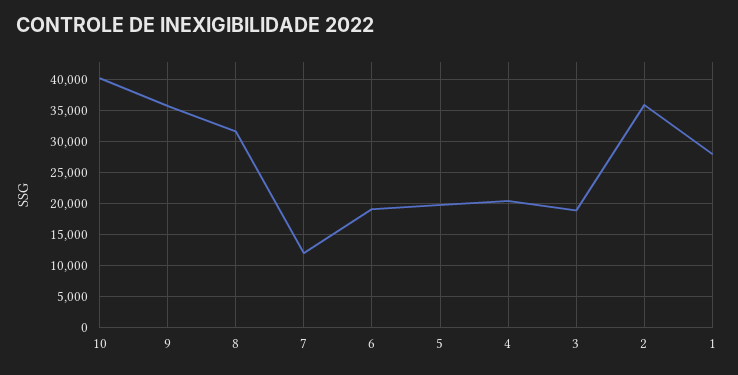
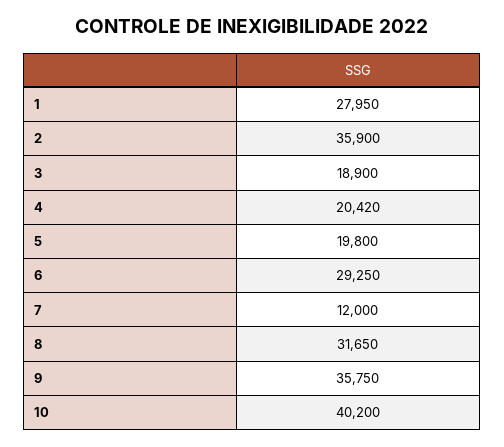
  {
    "10": 40200,
    "9": 35750,
    "8": 31650,
    "7": 12000,
-   "6": 19000,
+   "6": 29250,
    "5": 19800,
    "4": 20420,
    "3": 18900,
    "2": 35900,
    "1": 27950
  }

